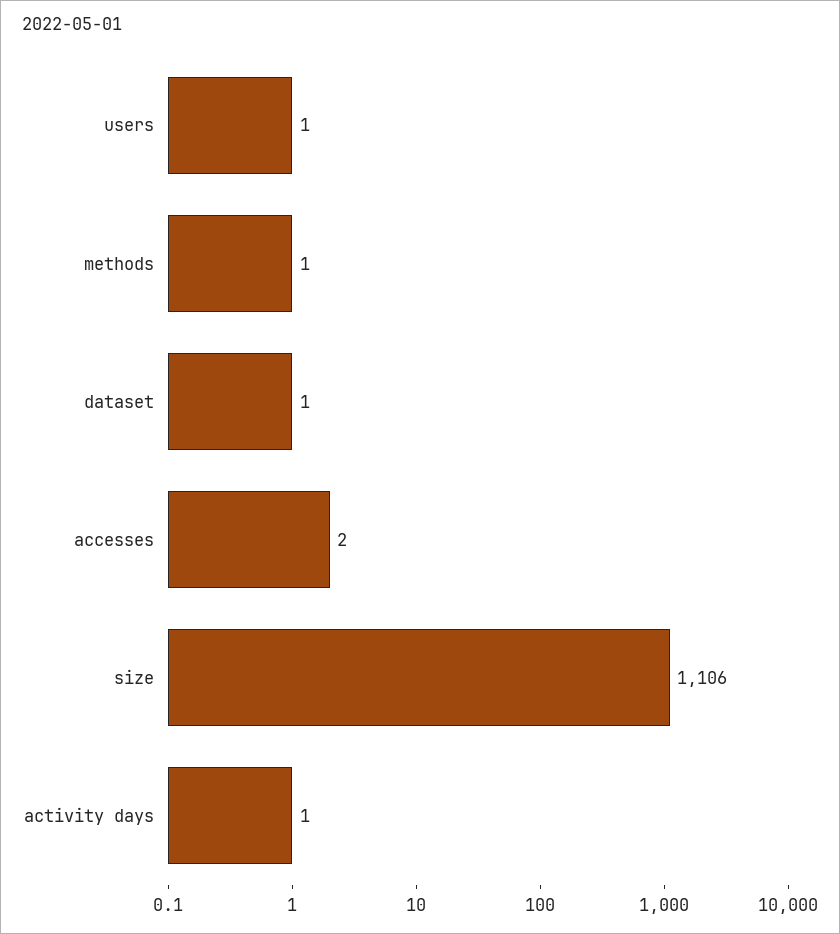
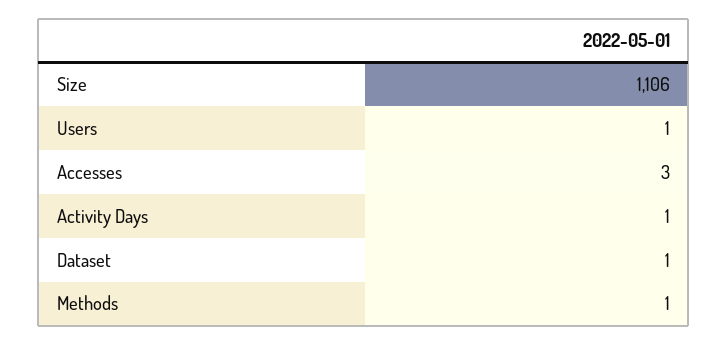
  {
    "users": 1,
    "methods": 1,
    "dataset": 1,
-   "accesses": 2,
+   "accesses": 3,
    "size": 1106,
    "activity days": 1
  }

